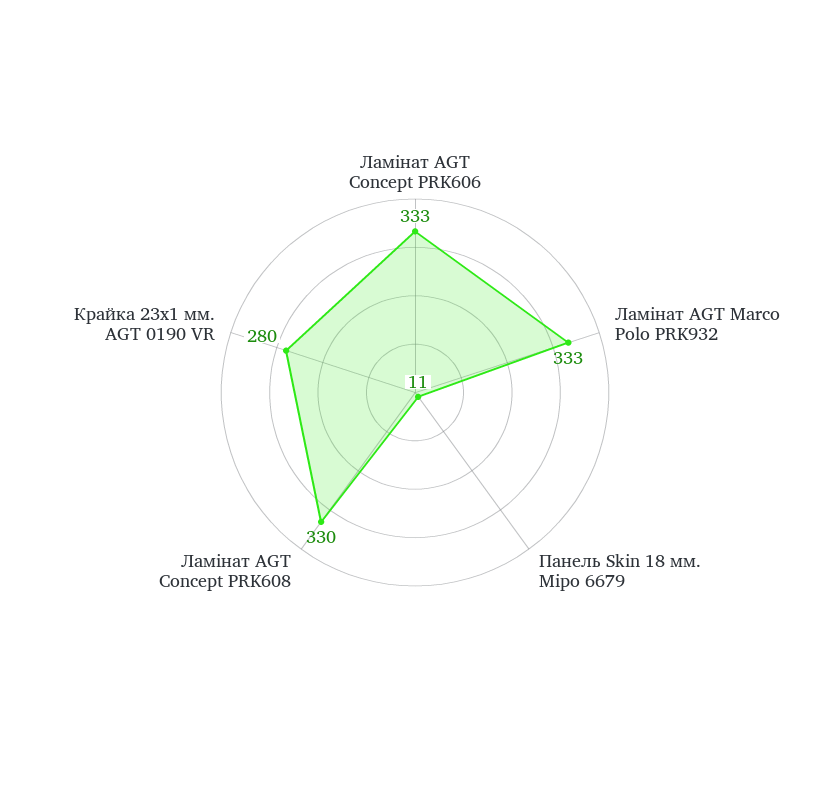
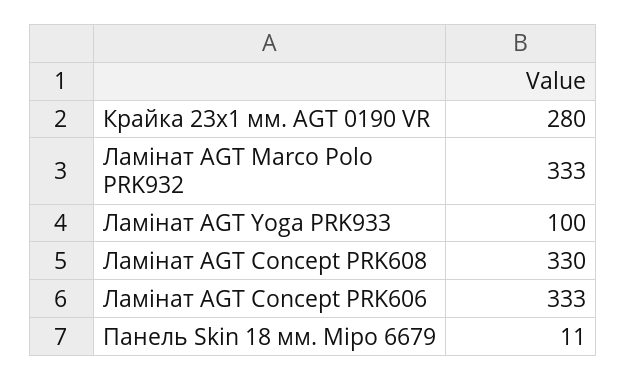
  {
    "Ламінат AGT Concept PRK606": 333,
    "Ламінат AGT Marco Polo PRK932": 333,
    "Панель Skin 18 мм. Міро 6679": 11,
    "Ламінат AGT Concept PRK608": 330,
-   "Крайка 23x1 мм. AGT 0190 VR": 280
+   "Крайка 23x1 мм. AGT 0190 VR": 280,
+   "Ламінат AGT Yoga PRK933": 100
  }

